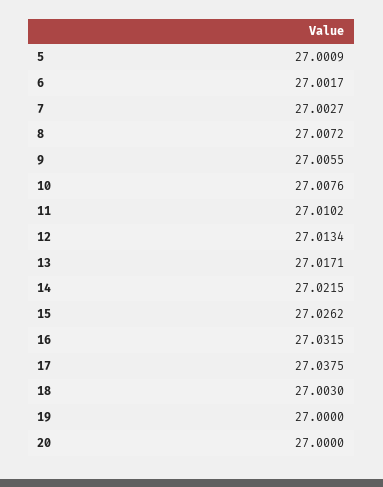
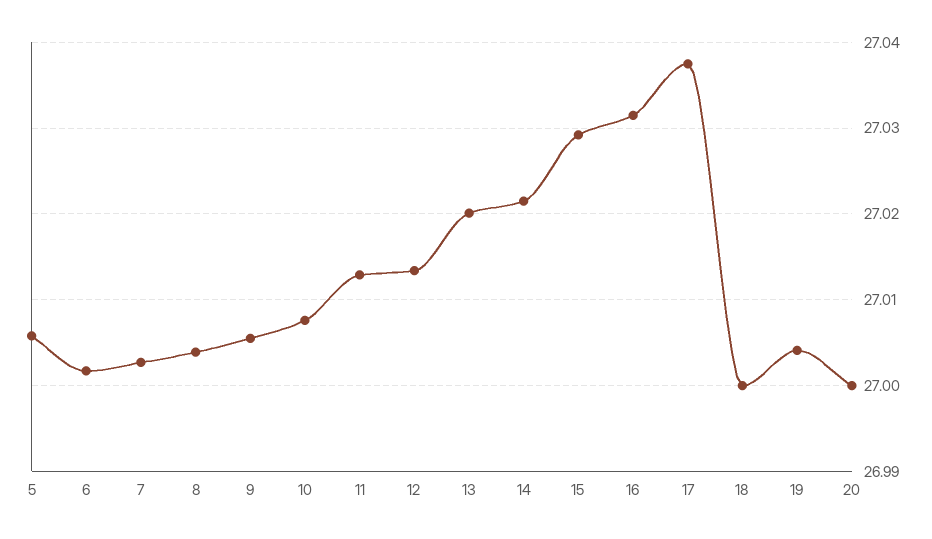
  {
-   "5": 27.0009,
+   "5": 27.006,
    "6": 27.0017,
    "7": 27.0027,
-   "8": 27.0072,
+   "8": 27.004,
    "9": 27.0055,
    "10": 27.0076,
-   "11": 27.0102,
+   "11": 27.013,
    "12": 27.0134,
-   "13": 27.0171,
+   "13": 27.02,
    "14": 27.0215,
-   "15": 27.0262,
+   "15": 27.029,
    "16": 27.0315,
    "17": 27.0375,
-   "18": 27.003,
+   "18": 27,
-   "19": 27,
+   "19": 27.004,
    "20": 27
  }

